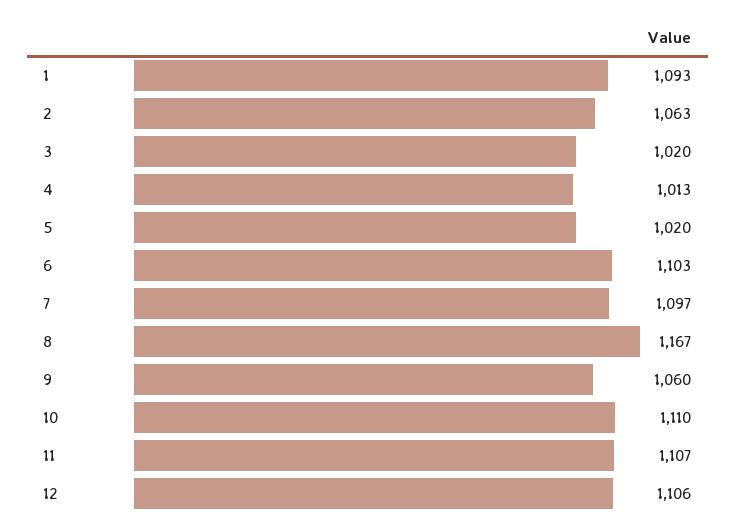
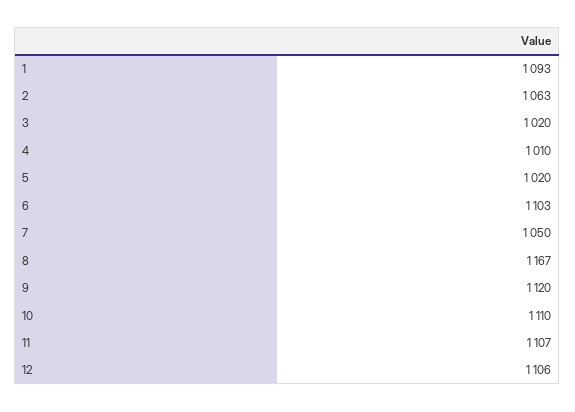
  {
    "1": 1093,
    "2": 1063,
    "3": 1020,
-   "4": 1013,
+   "4": 1010,
    "5": 1020,
    "6": 1103,
-   "7": 1097,
+   "7": 1050,
    "8": 1167,
-   "9": 1060,
+   "9": 1120,
    "10": 1110,
    "11": 1107,
    "12": 1106
  }

